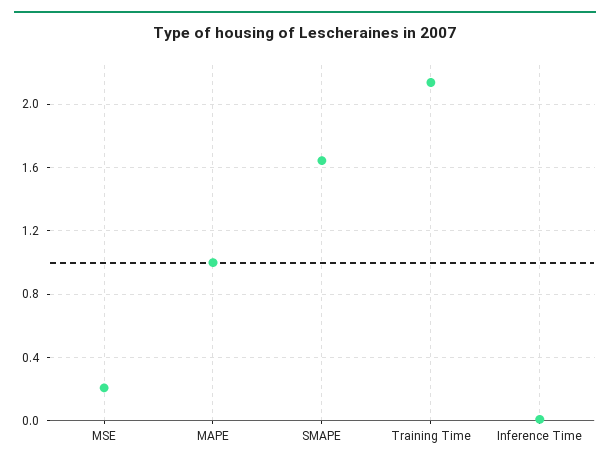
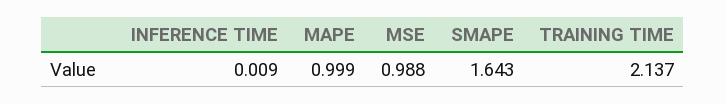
  {
-   "MSE": 0.2,
+   "MSE": 0.988,
    "MAPE": 0.999,
    "SMAPE": 1.643,
    "Training Time": 2.137,
    "Inference Time": 0.009
  }

